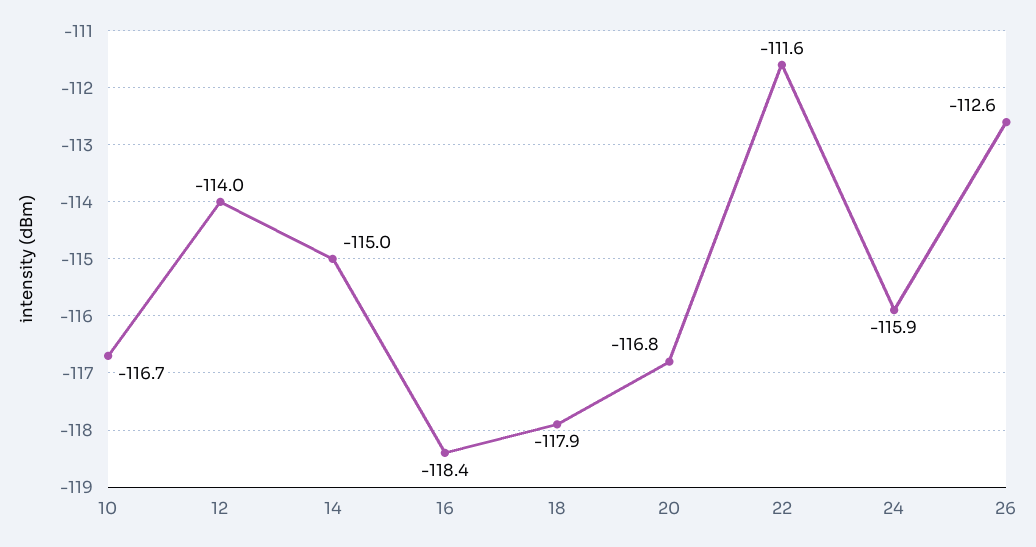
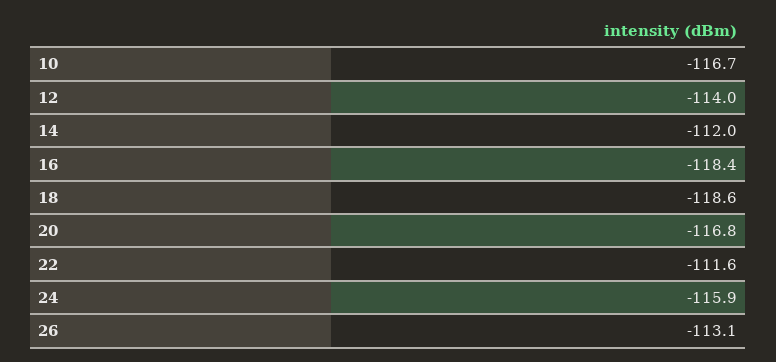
  {
    "10": -116.7,
    "12": -114,
-   "14": -115,
+   "14": -112,
    "16": -118.4,
-   "18": -117.9,
+   "18": -118.6,
    "20": -116.8,
    "22": -111.6,
    "24": -115.9,
-   "26": -112.6
+   "26": -113.1
  }

